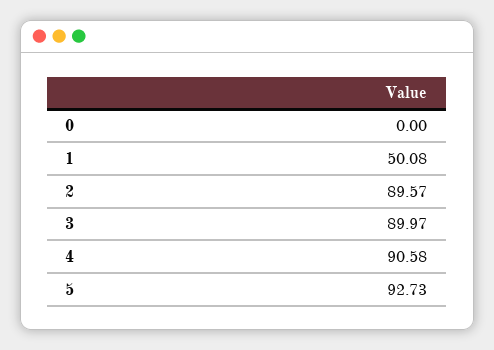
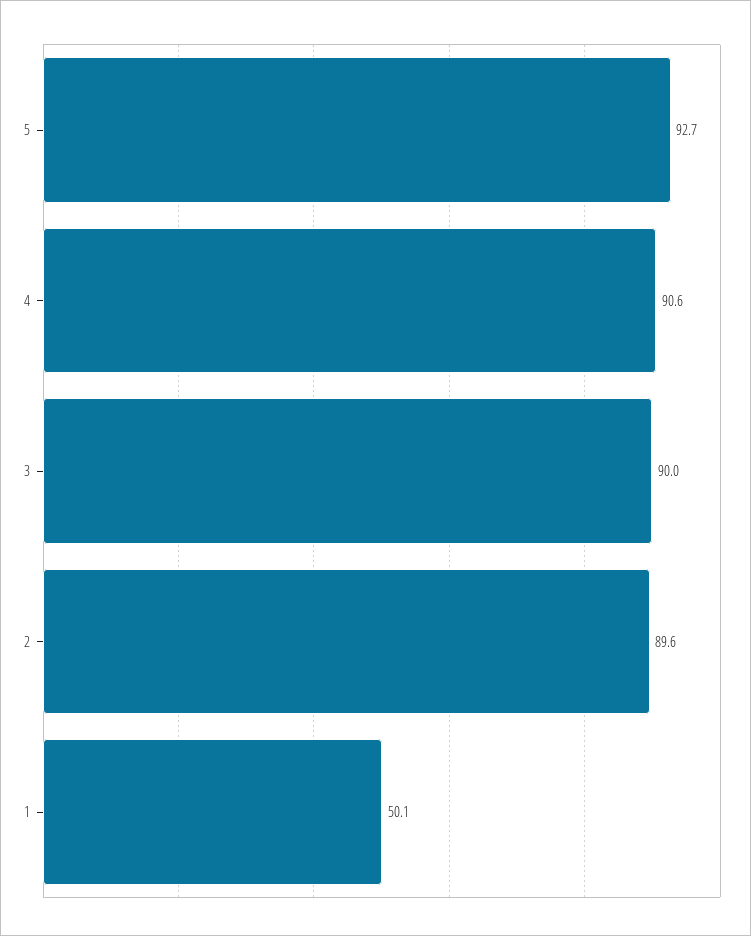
  {
-   "0": 0,
    "1": 50.08,
    "2": 89.57,
    "3": 89.97,
    "4": 90.58,
    "5": 92.73
  }

